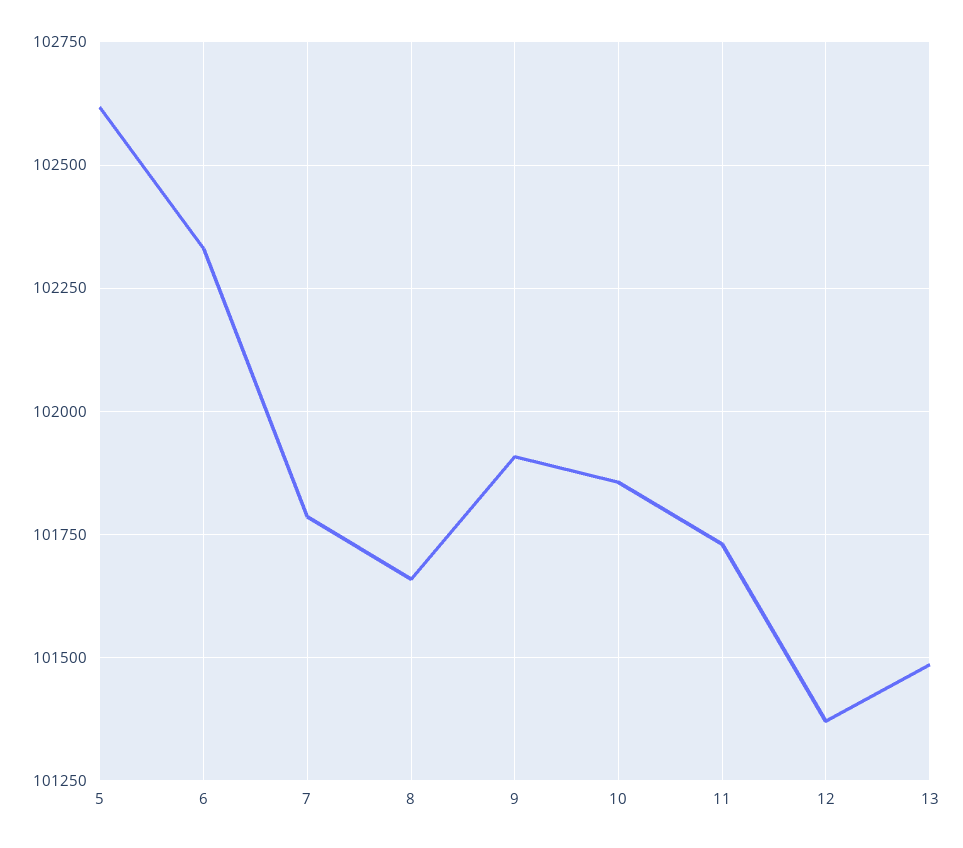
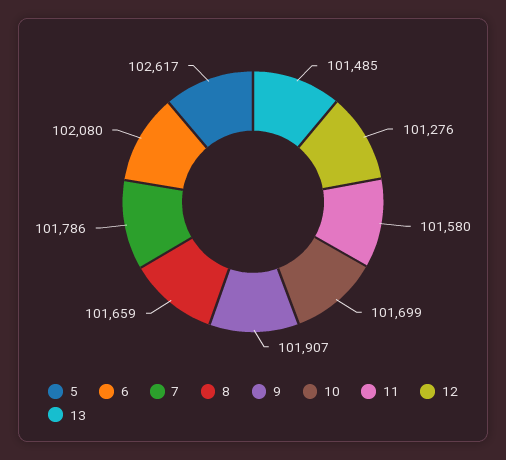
  {
    "5": 102617,
-   "6": 102325,
+   "6": 102080,
    "7": 101786,
    "8": 101659,
    "9": 101907,
-   "10": 101850,
+   "10": 101699,
-   "11": 101725,
+   "11": 101580,
-   "12": 101375,
+   "12": 101276,
    "13": 101485
  }

